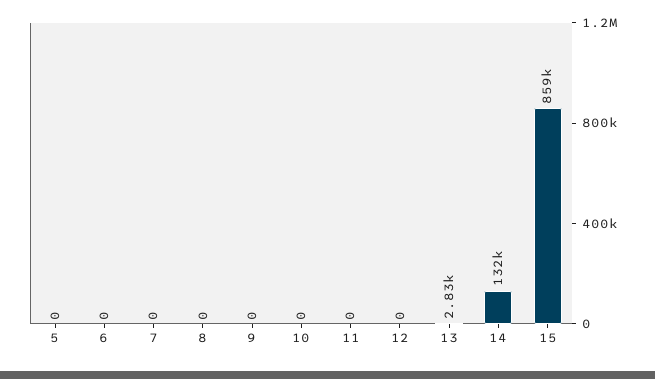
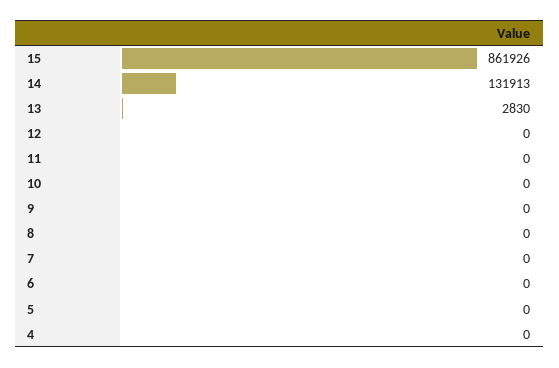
  {
    "5": 0,
    "6": 0,
    "7": 0,
    "8": 0,
    "9": 0,
    "10": 0,
    "11": 0,
    "12": 0,
    "13": 2830,
    "14": 131913,
-   "15": 859000
+   "15": 861926,
+   "4": 0
  }

